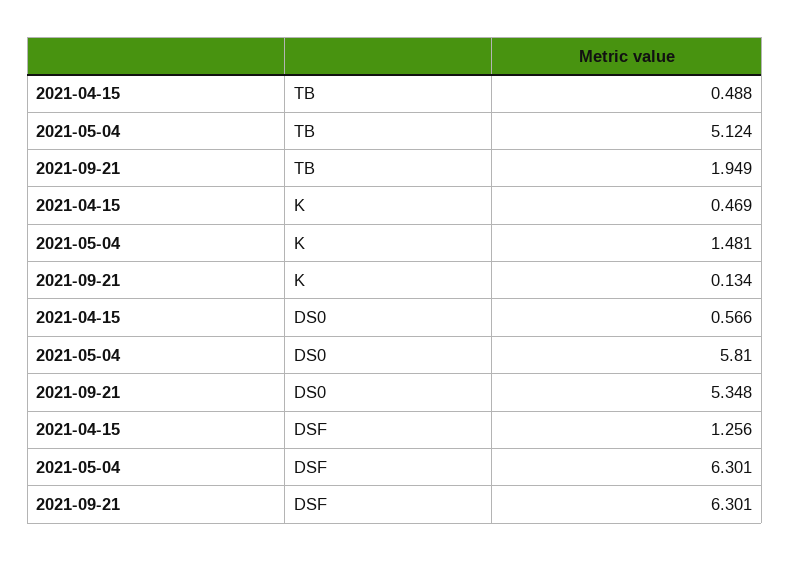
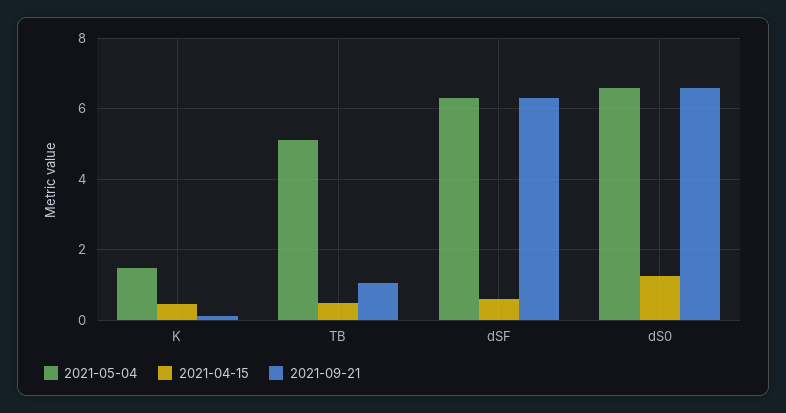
  {
    "2021-04-15": {
      "TB": 0.488,
      "K": 0.469,
-     "DS0": 0.566,
+     "DS0": 1.2,
-     "DSF": 1.256
+     "DSF": 0.6
    },
    "2021-05-04": {
      "TB": 5.124,
      "K": 1.481,
-     "DS0": 5.81,
+     "DS0": 6.6,
      "DSF": 6.301
    },
    "2021-09-21": {
-     "TB": 1.949,
+     "TB": 1,
      "K": 0.134,
-     "DS0": 5.348,
+     "DS0": 6.6,
      "DSF": 6.301
    }
  }

